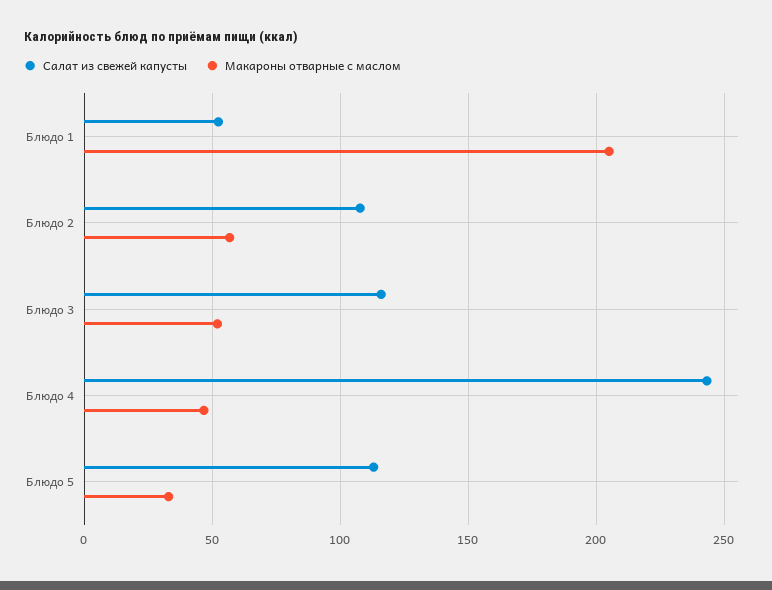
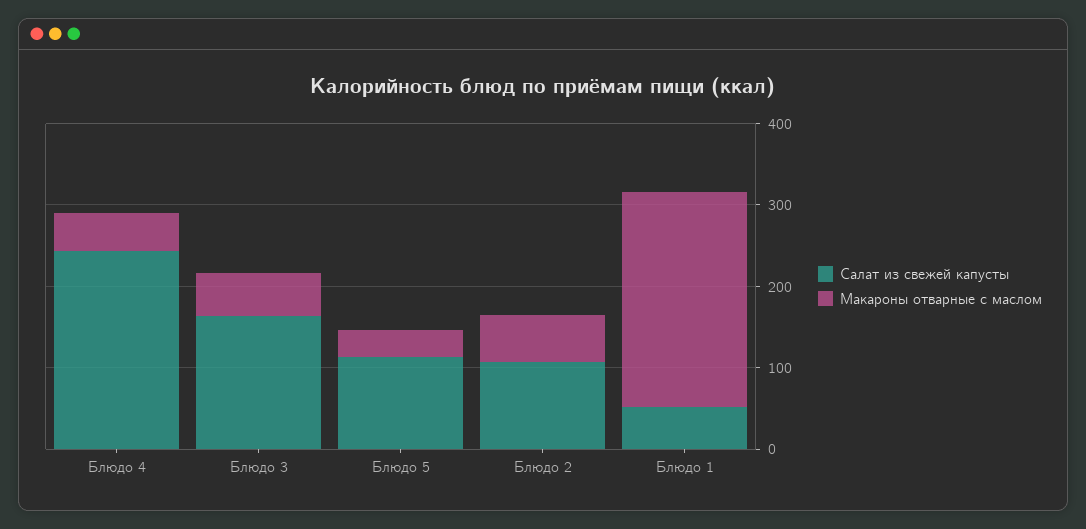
  {
    "Салат из свежей капусты": {
      "Блюдо 1": 50,
      "Блюдо 2": 110,
-     "Блюдо 3": 115,
+     "Блюдо 3": 160,
      "Блюдо 4": 245,
      "Блюдо 5": 115
    },
    "Макароны отварные с маслом": {
-     "Блюдо 1": 205,
+     "Блюдо 1": 260,
      "Блюдо 2": 55,
      "Блюдо 3": 50,
      "Блюдо 4": 45,
      "Блюдо 5": 35
    }
  }

